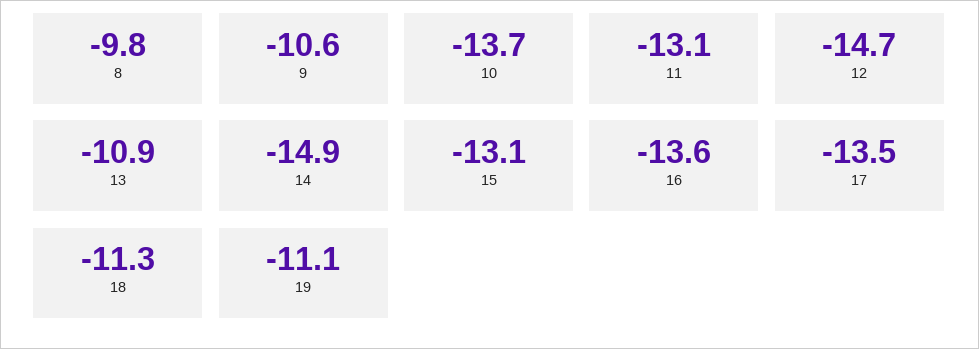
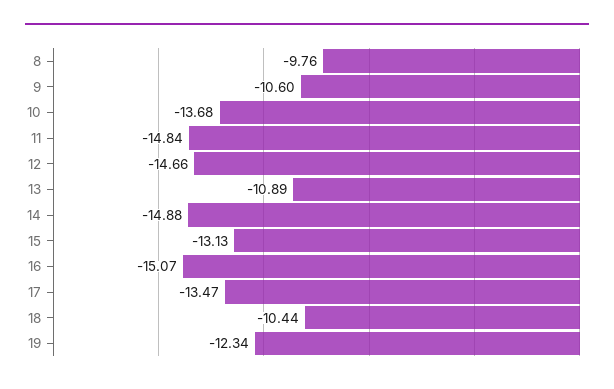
  {
    "8": -9.76,
    "9": -10.6,
    "10": -13.68,
-   "11": -13.1,
+   "11": -14.84,
    "12": -14.66,
    "13": -10.89,
    "14": -14.88,
    "15": -13.13,
-   "16": -13.6,
+   "16": -15.07,
    "17": -13.47,
-   "18": -11.3,
+   "18": -10.44,
-   "19": -11.1
+   "19": -12.34
  }

